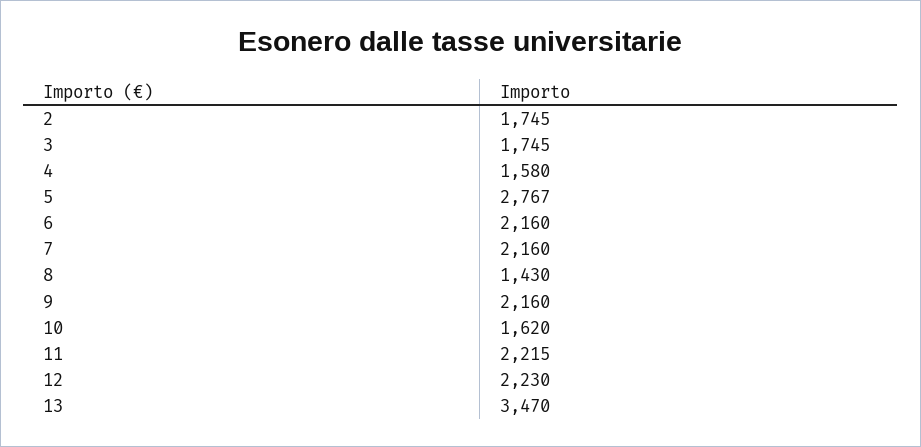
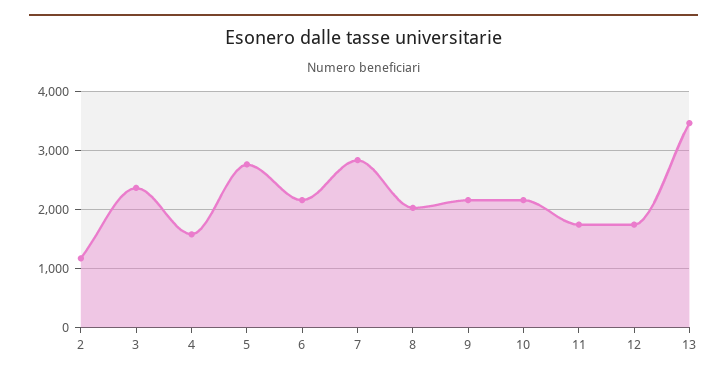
  {
-   "2": 1745,
+   "2": 1200,
-   "3": 1745,
+   "3": 2400,
    "4": 1580,
    "5": 2767,
    "6": 2160,
-   "7": 2160,
+   "7": 2800,
-   "8": 1430,
+   "8": 2000,
    "9": 2160,
-   "10": 1620,
+   "10": 2200,
-   "11": 2215,
+   "11": 1800,
-   "12": 2230,
+   "12": 1800,
    "13": 3470
  }

